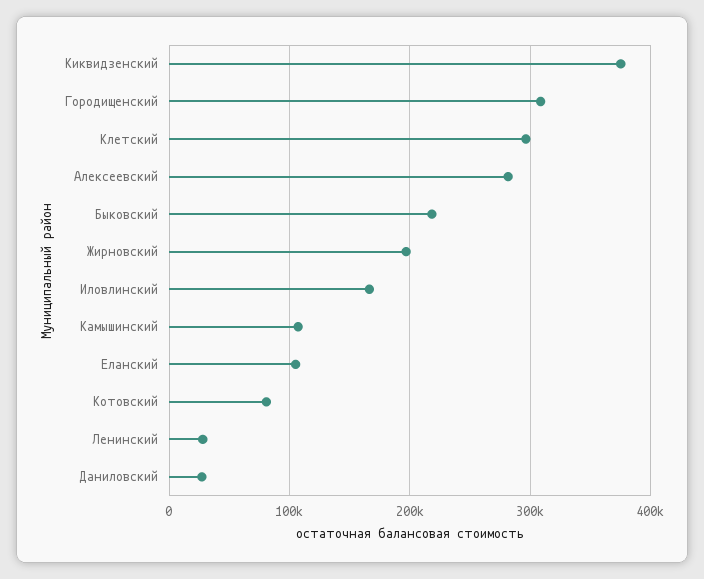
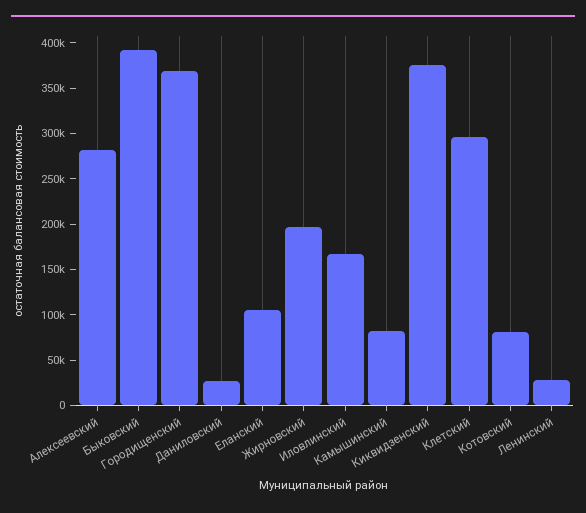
  {
    "Киквидзенский": 380000,
-   "Городищенский": 310000,
+   "Городищенский": 370000,
    "Клетский": 300000,
    "Алексеевский": 280000,
-   "Быковский": 220000,
+   "Быковский": 390000,
    "Жирновский": 200000,
    "Иловлинский": 170000,
-   "Камышинский": 110000,
+   "Камышинский": 80000,
    "Еланский": 110000,
    "Котовский": 80000,
    "Ленинский": 30000,
    "Даниловский": 30000
  }

